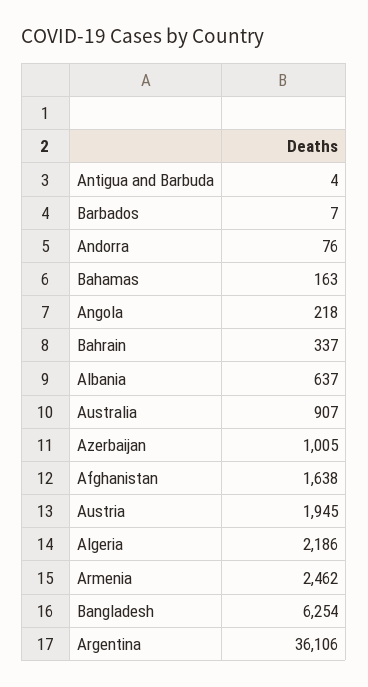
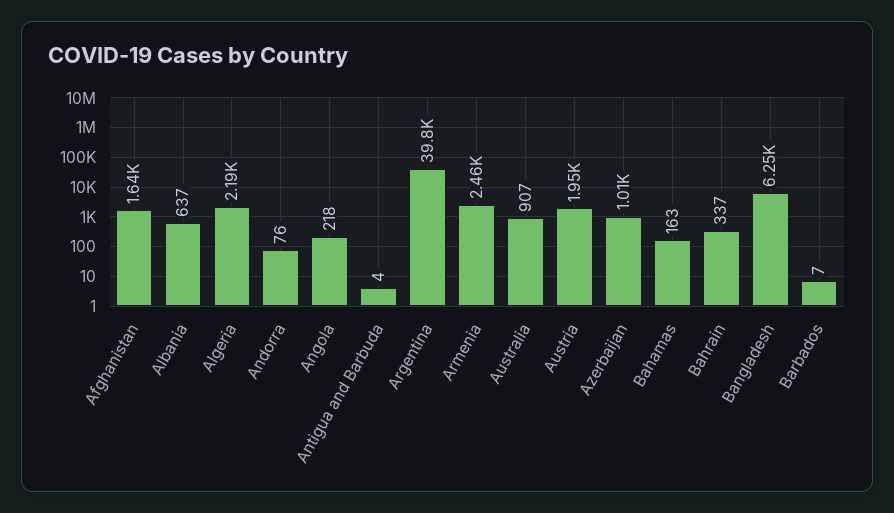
  {
    "Antigua and Barbuda": 4,
    "Barbados": 7,
    "Andorra": 76,
    "Bahamas": 163,
    "Angola": 218,
    "Bahrain": 337,
    "Albania": 637,
    "Australia": 907,
    "Azerbaijan": 1005,
    "Afghanistan": 1638,
    "Austria": 1945,
    "Algeria": 2186,
    "Armenia": 2462,
    "Bangladesh": 6254,
-   "Argentina": 36106
+   "Argentina": 39800
  }

